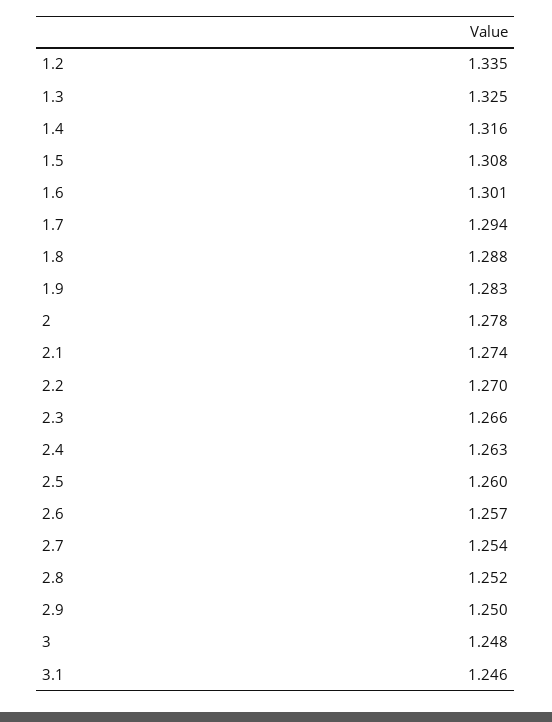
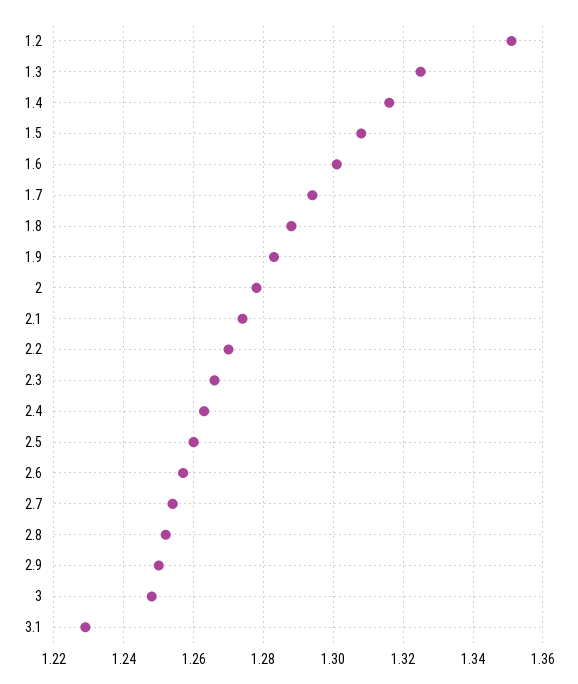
  {
-   "1.2": 1.335,
+   "1.2": 1.35,
    "1.3": 1.325,
    "1.4": 1.316,
    "1.5": 1.308,
    "1.6": 1.301,
    "1.7": 1.294,
    "1.8": 1.288,
    "1.9": 1.283,
    "2": 1.278,
    "2.1": 1.274,
    "2.2": 1.27,
    "2.3": 1.266,
    "2.4": 1.263,
    "2.5": 1.26,
    "2.6": 1.257,
    "2.7": 1.254,
    "2.8": 1.252,
    "2.9": 1.25,
    "3": 1.248,
-   "3.1": 1.246
+   "3.1": 1.23
  }

